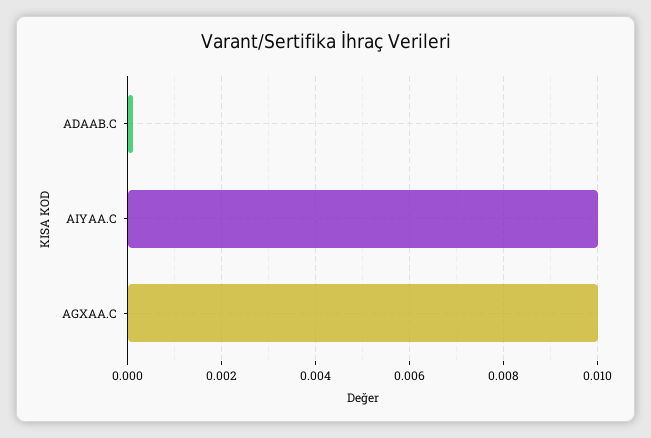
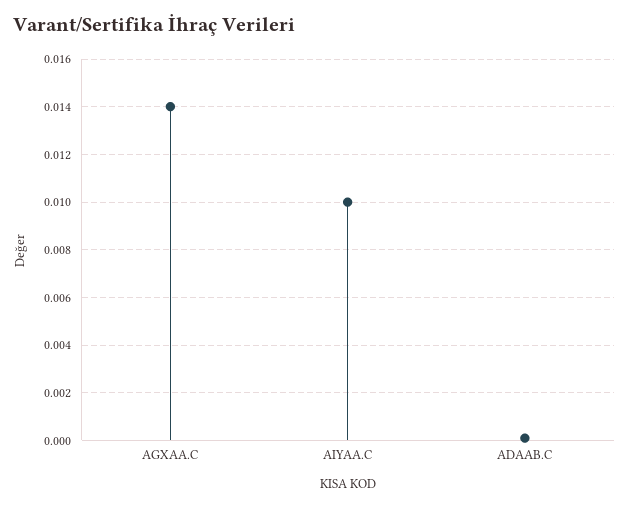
  {
    "ADAAB.C": 0,
    "AIYAA.C": 0.01,
-   "AGXAA.C": 0.01
+   "AGXAA.C": 0.014
  }

